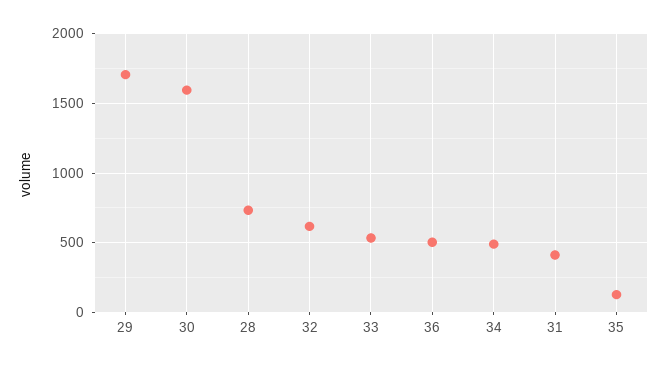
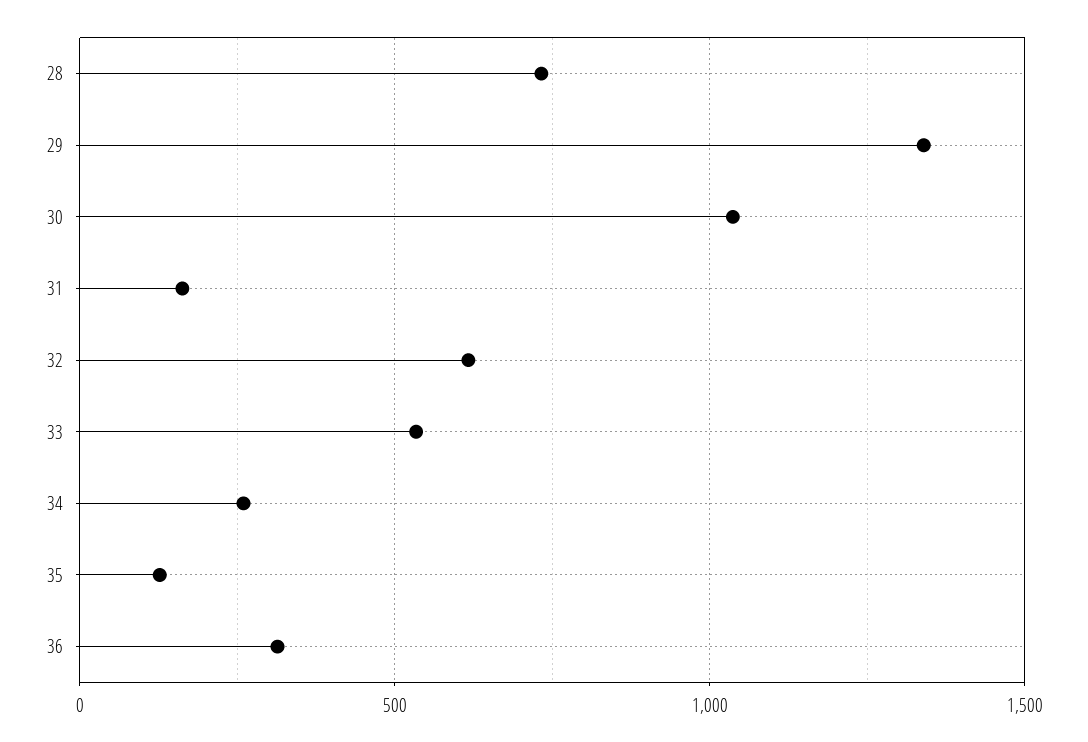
  {
-   "29": 1700,
+   "29": 1350,
-   "30": 1600,
+   "30": 1050,
    "28": 750,
    "32": 600,
    "33": 550,
-   "36": 500,
+   "36": 300,
-   "34": 500,
+   "34": 250,
-   "31": 400,
+   "31": 150,
    "35": 150
  }

